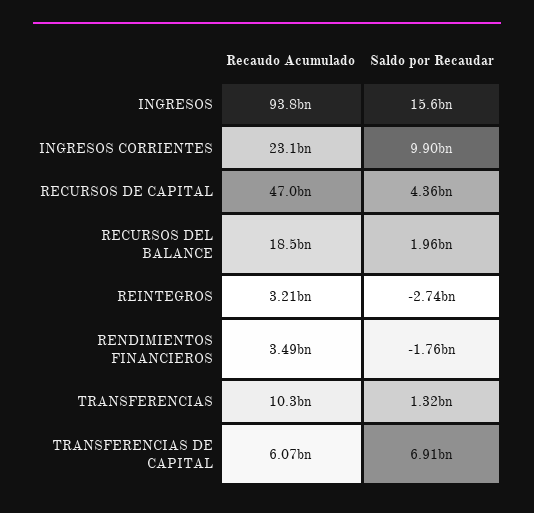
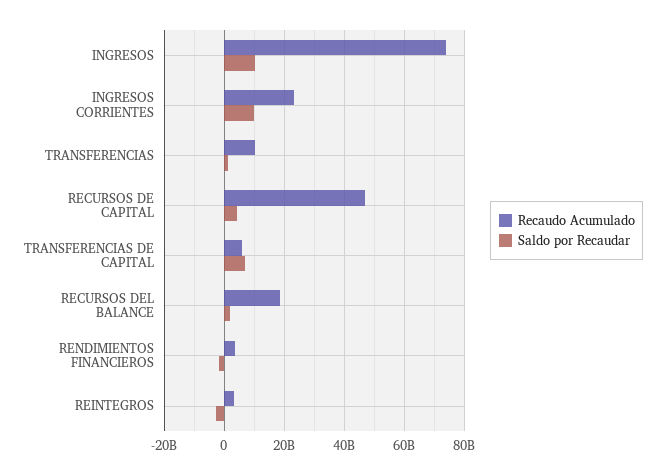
  {
    "Recaudo Acumulado": {
-     "INGRESOS": 93800000000,
+     "INGRESOS": 74000000000,
      "INGRESOS CORRIENTES": 23100000000,
      "RECURSOS DE CAPITAL": 47000000000,
      "RECURSOS DEL BALANCE": 18500000000,
      "REINTEGROS": 3210000000,
      "RENDIMIENTOS FINANCIEROS": 3490000000,
      "TRANSFERENCIAS": 10300000000,
      "TRANSFERENCIAS DE CAPITAL": 6070000000
    },
    "Saldo por Recaudar": {
-     "INGRESOS": 15600000000,
+     "INGRESOS": 10000000000,
      "INGRESOS CORRIENTES": 9900000000,
      "RECURSOS DE CAPITAL": 4360000000,
      "RECURSOS DEL BALANCE": 1960000000,
      "REINTEGROS": -2740000000,
      "RENDIMIENTOS FINANCIEROS": -1760000000,
      "TRANSFERENCIAS": 1320000000,
      "TRANSFERENCIAS DE CAPITAL": 6910000000
    }
  }

